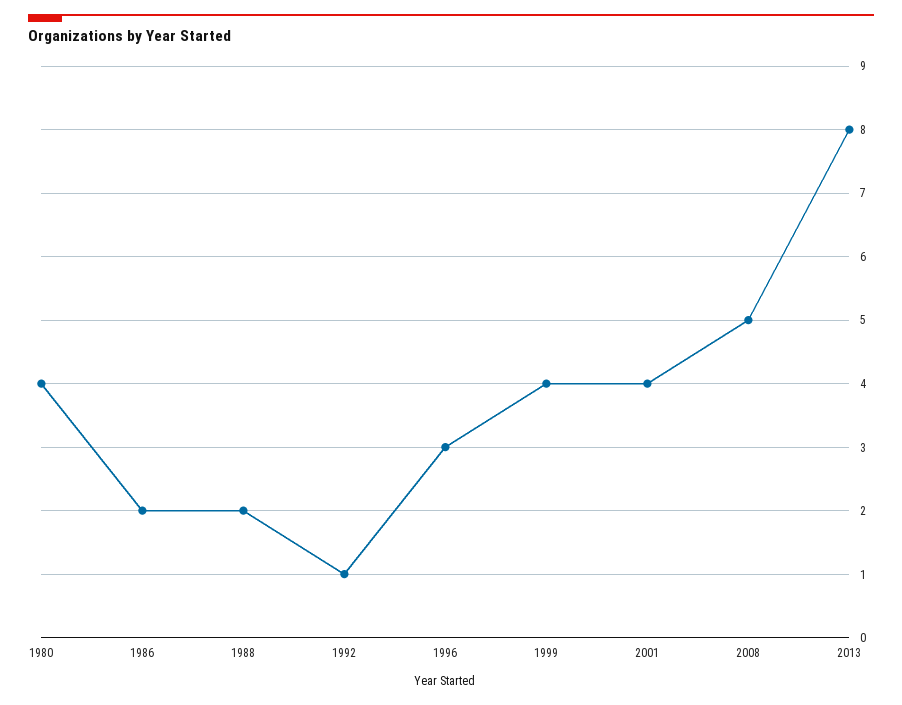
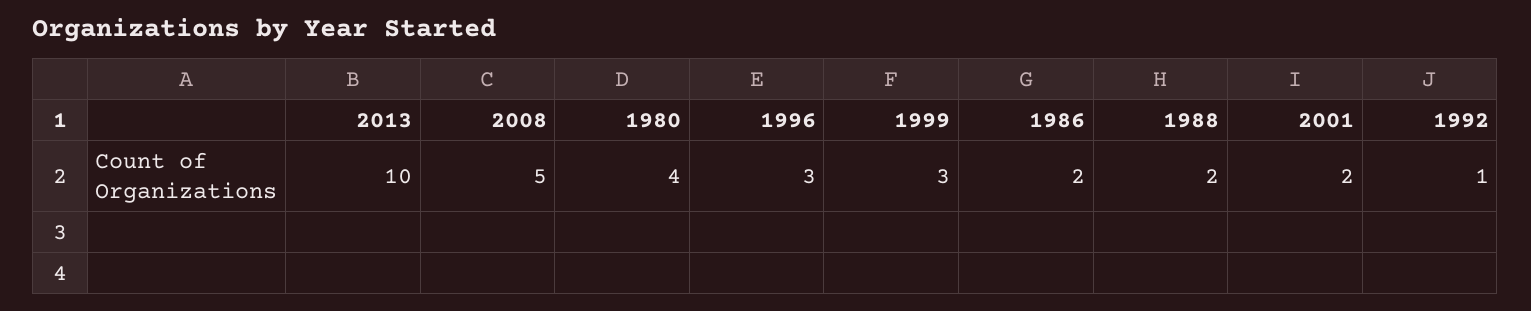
  {
    "1980": 4,
    "1986": 2,
    "1988": 2,
    "1992": 1,
    "1996": 3,
-   "1999": 4,
+   "1999": 3,
-   "2001": 4,
+   "2001": 2,
    "2008": 5,
-   "2013": 8
+   "2013": 10
  }

